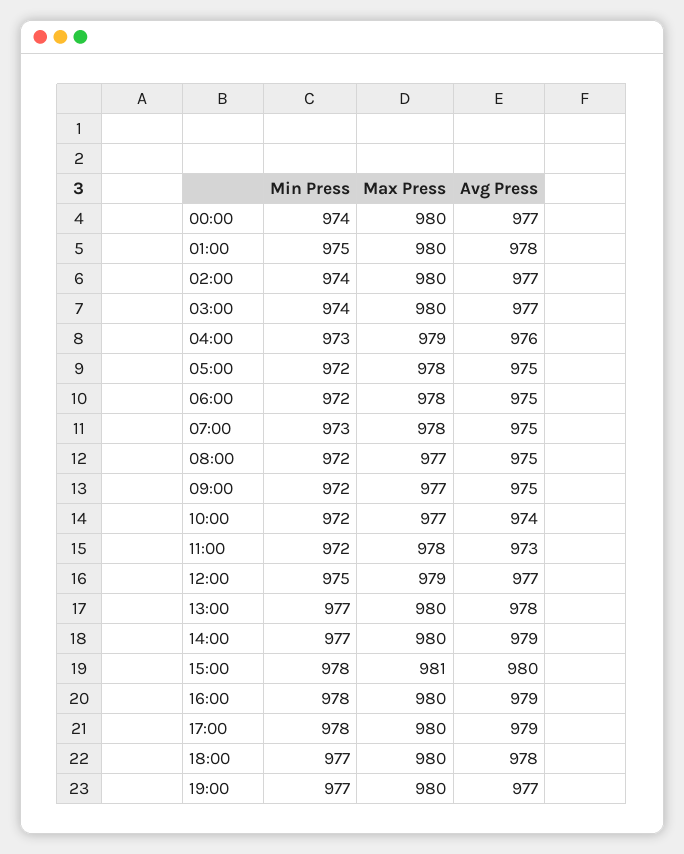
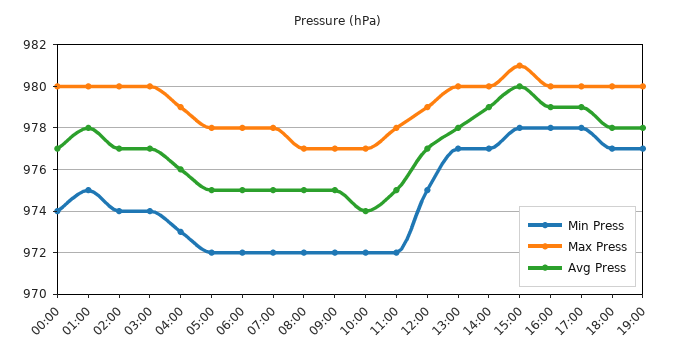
  {
    "Min Press": {
      "00:00": 974,
      "01:00": 975,
      "02:00": 974,
      "03:00": 974,
      "04:00": 973,
      "05:00": 972,
      "06:00": 972,
-     "07:00": 973,
+     "07:00": 972,
      "08:00": 972,
      "09:00": 972,
      "10:00": 972,
      "11:00": 972,
      "12:00": 975,
      "13:00": 977,
      "14:00": 977,
      "15:00": 978,
      "16:00": 978,
      "17:00": 978,
      "18:00": 977,
      "19:00": 977
    },
    "Max Press": {
      "00:00": 980,
      "01:00": 980,
      "02:00": 980,
      "03:00": 980,
      "04:00": 979,
      "05:00": 978,
      "06:00": 978,
      "07:00": 978,
      "08:00": 977,
      "09:00": 977,
      "10:00": 977,
      "11:00": 978,
      "12:00": 979,
      "13:00": 980,
      "14:00": 980,
      "15:00": 981,
      "16:00": 980,
      "17:00": 980,
      "18:00": 980,
      "19:00": 980
    },
    "Avg Press": {
      "00:00": 977,
      "01:00": 978,
      "02:00": 977,
      "03:00": 977,
      "04:00": 976,
      "05:00": 975,
      "06:00": 975,
      "07:00": 975,
      "08:00": 975,
      "09:00": 975,
      "10:00": 974,
-     "11:00": 973,
+     "11:00": 975,
      "12:00": 977,
      "13:00": 978,
      "14:00": 979,
      "15:00": 980,
      "16:00": 979,
      "17:00": 979,
      "18:00": 978,
-     "19:00": 977
+     "19:00": 978
    }
  }

